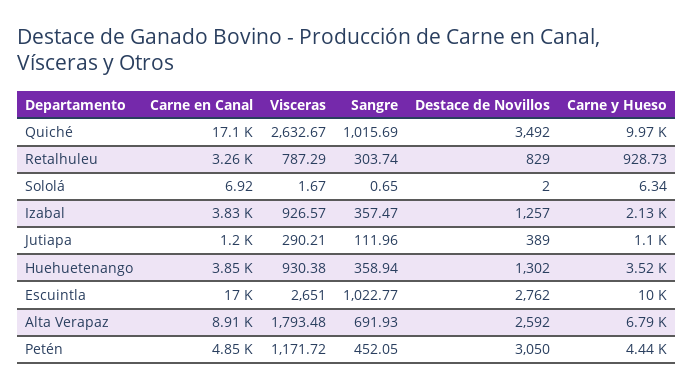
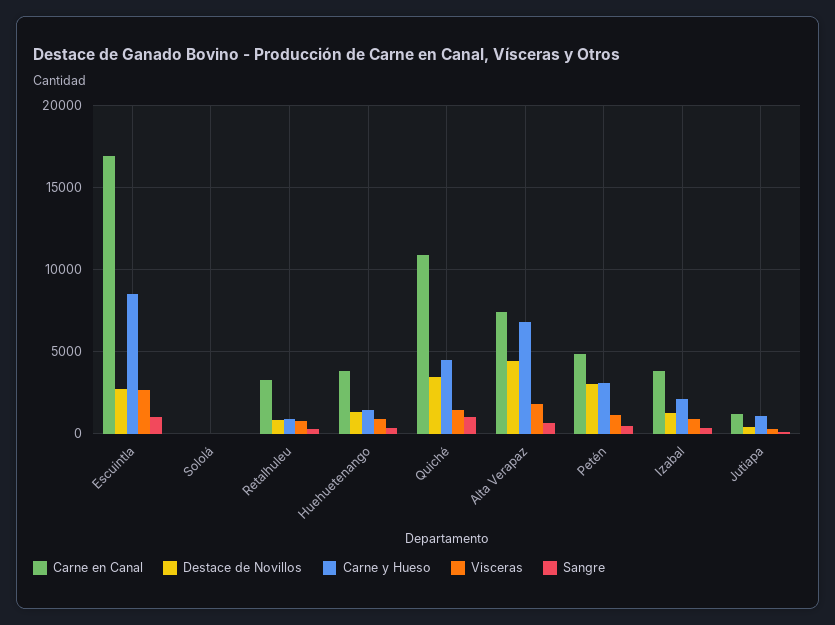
  {
    "Carne en Canal": {
-     "Quiché": 17100,
+     "Quiché": 11000,
      "Retalhuleu": 3260,
      "Sololá": 6.92,
      "Izabal": 3830,
      "Jutiapa": 1200,
      "Huehuetenango": 3850,
      "Escuintla": 17000,
-     "Alta Verapaz": 8910,
+     "Alta Verapaz": 7500,
      "Petén": 4850
    },
    "Visceras": {
-     "Quiché": 2632.67,
+     "Quiché": 1500,
      "Retalhuleu": 787.29,
      "Sololá": 1.67,
      "Izabal": 926.57,
      "Jutiapa": 290.21,
      "Huehuetenango": 930.38,
      "Escuintla": 2651,
      "Alta Verapaz": 1793.48,
      "Petén": 1171.72
    },
    "Sangre": {
      "Quiché": 1015.69,
      "Retalhuleu": 303.74,
      "Sololá": 0.65,
      "Izabal": 357.47,
      "Jutiapa": 111.96,
      "Huehuetenango": 358.94,
      "Escuintla": 1022.77,
      "Alta Verapaz": 691.93,
      "Petén": 452.05
    },
    "Destace de Novillos": {
      "Quiché": 3492,
      "Retalhuleu": 829,
      "Sololá": 2,
      "Izabal": 1257,
      "Jutiapa": 389,
      "Huehuetenango": 1302,
      "Escuintla": 2762,
-     "Alta Verapaz": 2592,
+     "Alta Verapaz": 4500,
      "Petén": 3050
    },
    "Carne y Hueso": {
-     "Quiché": 9970,
+     "Quiché": 4500,
      "Retalhuleu": 928.73,
      "Sololá": 6.34,
      "Izabal": 2130,
      "Jutiapa": 1100,
-     "Huehuetenango": 3520,
+     "Huehuetenango": 1500,
-     "Escuintla": 10000,
+     "Escuintla": 8500,
      "Alta Verapaz": 6790,
-     "Petén": 4440
+     "Petén": 3000
    }
  }

